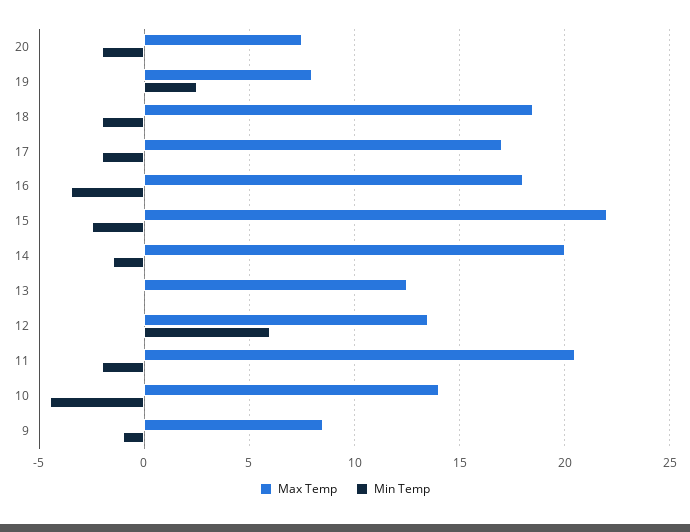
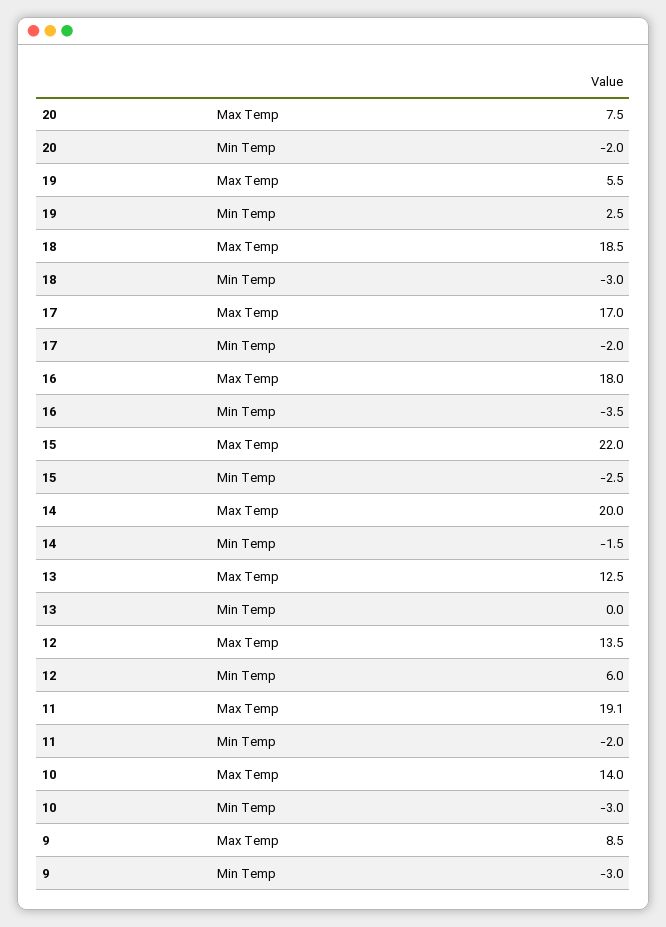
  {
    "Max Temp": {
      "20": 7.5,
-     "19": 8,
+     "19": 5.5,
      "18": 18.5,
      "17": 17,
      "16": 18,
      "15": 22,
      "14": 20,
      "13": 12.5,
      "12": 13.5,
-     "11": 20.5,
+     "11": 19.1,
      "10": 14,
      "9": 8.5
    },
    "Min Temp": {
      "20": -2,
      "19": 2.5,
-     "18": -2,
+     "18": -3,
      "17": -2,
      "16": -3.5,
      "15": -2.5,
      "14": -1.5,
      "13": 0,
      "12": 6,
      "11": -2,
-     "10": -4.5,
+     "10": -3,
-     "9": -1
+     "9": -3
    }
  }

